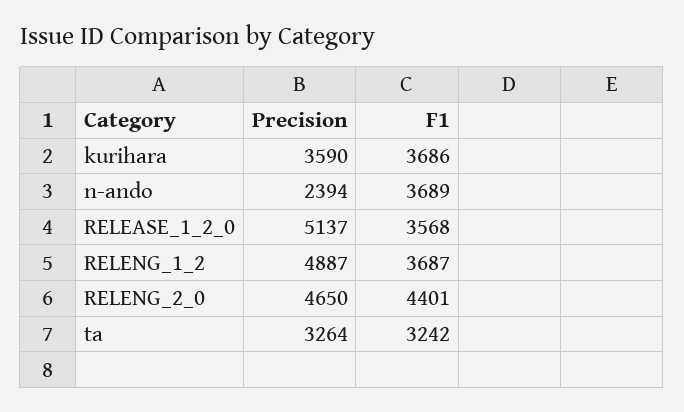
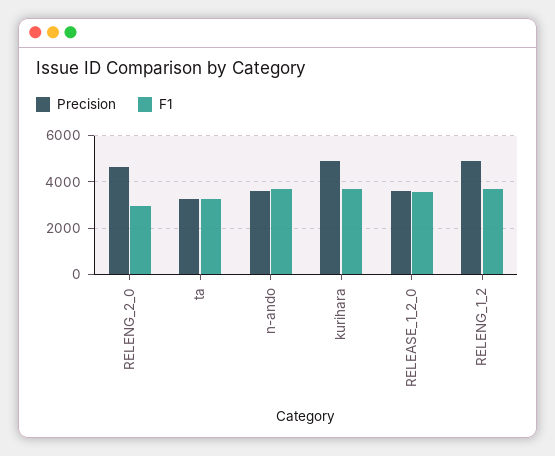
  {
    "Precision": {
-     "kurihara": 3590,
+     "kurihara": 5000,
-     "n-ando": 2394,
+     "n-ando": 3500,
-     "RELEASE_1_2_0": 5137,
+     "RELEASE_1_2_0": 3500,
      "RELENG_1_2": 4887,
      "RELENG_2_0": 4650,
      "ta": 3264
    },
    "F1": {
      "kurihara": 3686,
      "n-ando": 3689,
      "RELEASE_1_2_0": 3568,
      "RELENG_1_2": 3687,
-     "RELENG_2_0": 4401,
+     "RELENG_2_0": 3000,
      "ta": 3242
    }
  }

